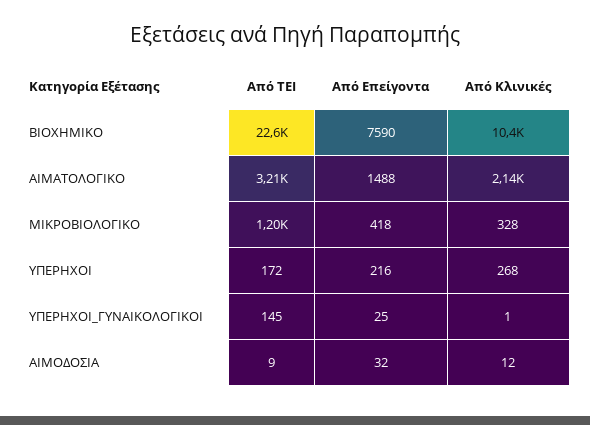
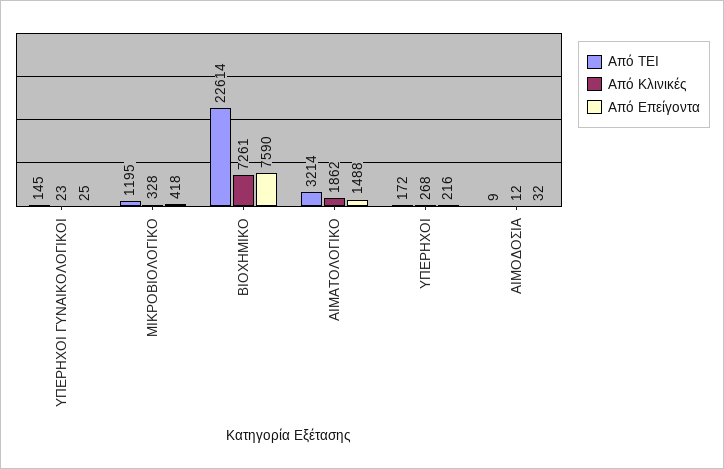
  {
    "Από ΤΕΙ": {
      "ΒΙΟΧΗΜΙΚΟ": 22614,
      "ΑΙΜΑΤΟΛΟΓΙΚΟ": 3214,
      "ΜΙΚΡΟΒΙΟΛΟΓΙΚΟ": 1195,
      "ΥΠΕΡΗΧΟΙ": 172,
      "ΥΠΕΡΗΧΟΙ_ΓΥΝΑΙΚΟΛΟΓΙΚΟΙ": 145,
      "ΑΙΜΟΔΟΣΙΑ": 9
    },
    "Από Επείγοντα": {
      "ΒΙΟΧΗΜΙΚΟ": 7590,
      "ΑΙΜΑΤΟΛΟΓΙΚΟ": 1488,
      "ΜΙΚΡΟΒΙΟΛΟΓΙΚΟ": 418,
      "ΥΠΕΡΗΧΟΙ": 216,
      "ΥΠΕΡΗΧΟΙ_ΓΥΝΑΙΚΟΛΟΓΙΚΟΙ": 25,
      "ΑΙΜΟΔΟΣΙΑ": 32
    },
    "Από Κλινικές": {
-     "ΒΙΟΧΗΜΙΚΟ": 10400,
+     "ΒΙΟΧΗΜΙΚΟ": 7261,
-     "ΑΙΜΑΤΟΛΟΓΙΚΟ": 2140,
+     "ΑΙΜΑΤΟΛΟΓΙΚΟ": 1862,
      "ΜΙΚΡΟΒΙΟΛΟΓΙΚΟ": 328,
      "ΥΠΕΡΗΧΟΙ": 268,
-     "ΥΠΕΡΗΧΟΙ_ΓΥΝΑΙΚΟΛΟΓΙΚΟΙ": 1,
+     "ΥΠΕΡΗΧΟΙ_ΓΥΝΑΙΚΟΛΟΓΙΚΟΙ": 23,
      "ΑΙΜΟΔΟΣΙΑ": 12
    }
  }

